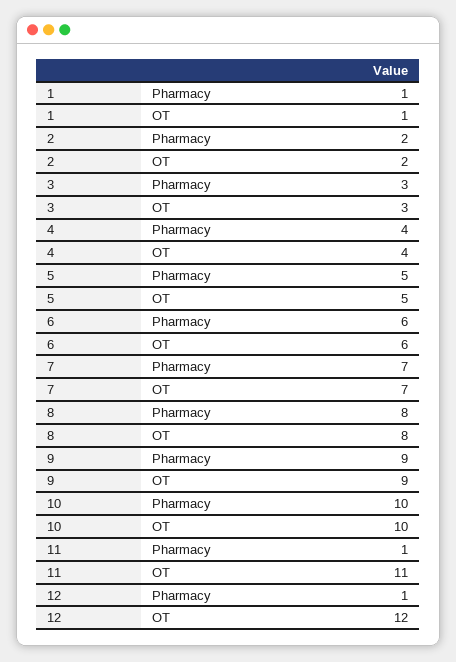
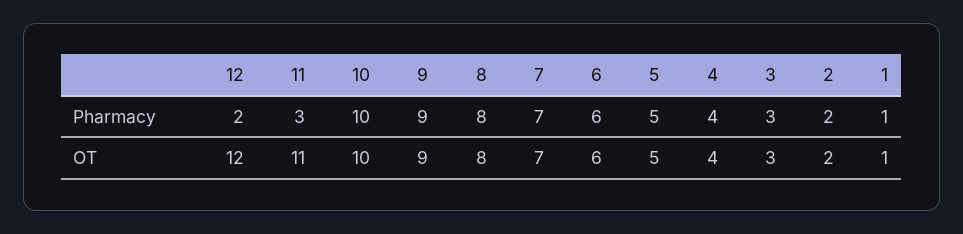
  {
    "1": {
      "Pharmacy": 1,
      "OT": 1
    },
    "2": {
      "Pharmacy": 2,
      "OT": 2
    },
    "3": {
      "Pharmacy": 3,
      "OT": 3
    },
    "4": {
      "Pharmacy": 4,
      "OT": 4
    },
    "5": {
      "Pharmacy": 5,
      "OT": 5
    },
    "6": {
      "Pharmacy": 6,
      "OT": 6
    },
    "7": {
      "Pharmacy": 7,
      "OT": 7
    },
    "8": {
      "Pharmacy": 8,
      "OT": 8
    },
    "9": {
      "Pharmacy": 9,
      "OT": 9
    },
    "10": {
      "Pharmacy": 10,
      "OT": 10
    },
    "11": {
-     "Pharmacy": 1,
+     "Pharmacy": 3,
      "OT": 11
    },
    "12": {
-     "Pharmacy": 1,
+     "Pharmacy": 2,
      "OT": 12
    }
  }

